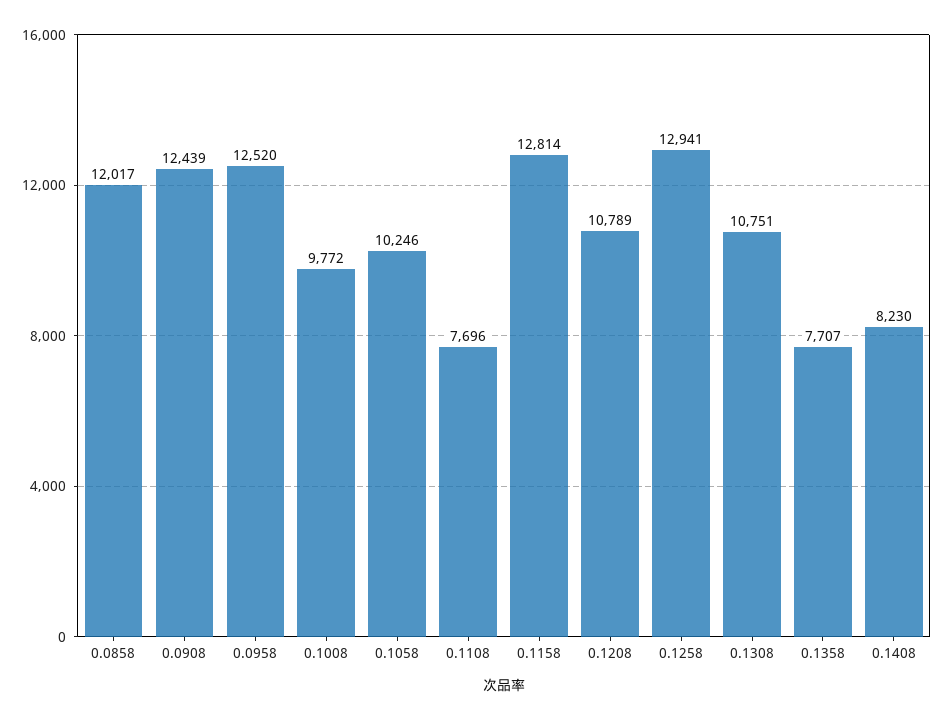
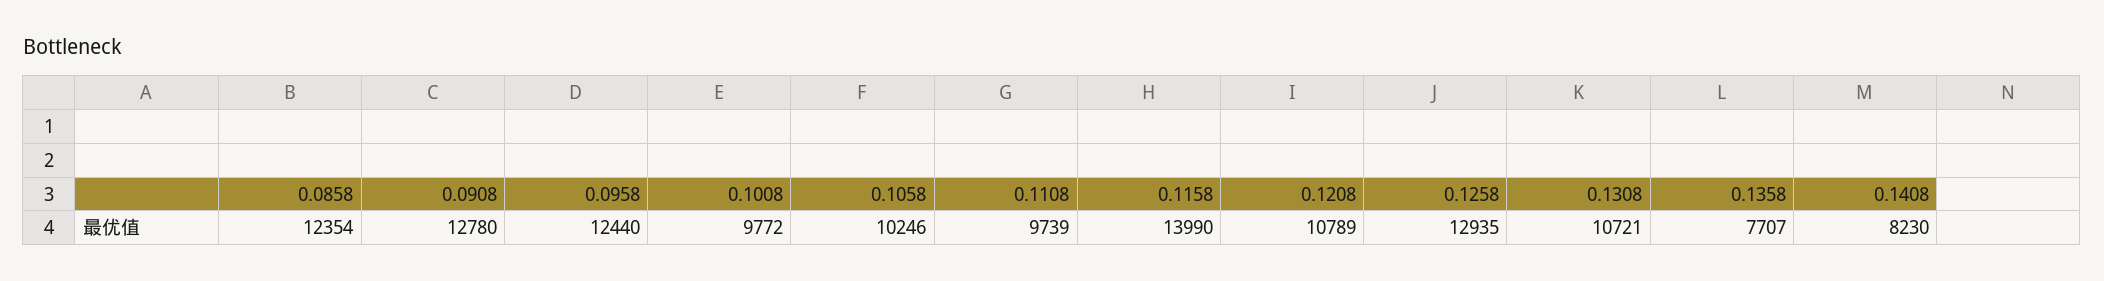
  {
-   "0.0858": 12017,
+   "0.0858": 12354,
-   "0.0908": 12439,
+   "0.0908": 12780,
-   "0.0958": 12520,
+   "0.0958": 12440,
    "0.1008": 9772,
    "0.1058": 10246,
-   "0.1108": 7696,
+   "0.1108": 9739,
-   "0.1158": 12814,
+   "0.1158": 13990,
    "0.1208": 10789,
-   "0.1258": 12941,
+   "0.1258": 12935,
-   "0.1308": 10751,
+   "0.1308": 10721,
    "0.1358": 7707,
    "0.1408": 8230
  }

